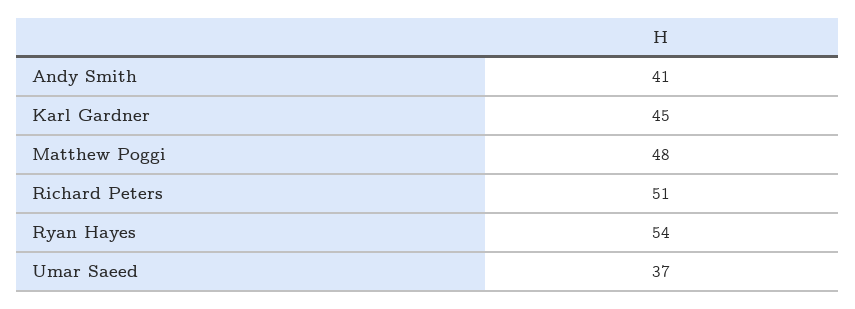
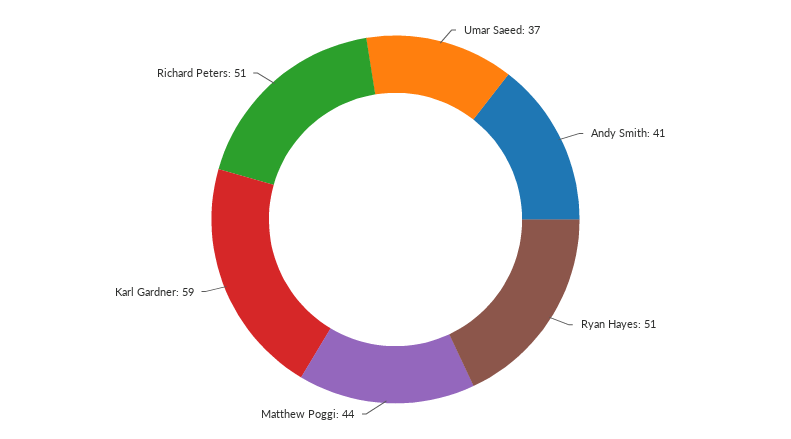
  {
    "Andy Smith": 41,
-   "Karl Gardner": 45,
+   "Karl Gardner": 59,
-   "Matthew Poggi": 48,
+   "Matthew Poggi": 44,
    "Richard Peters": 51,
-   "Ryan Hayes": 54,
+   "Ryan Hayes": 51,
    "Umar Saeed": 37
  }

